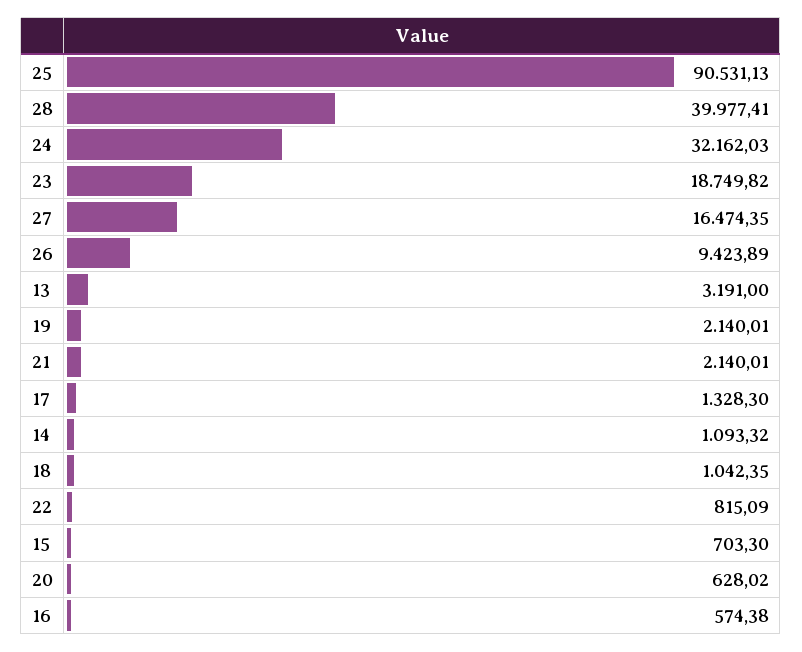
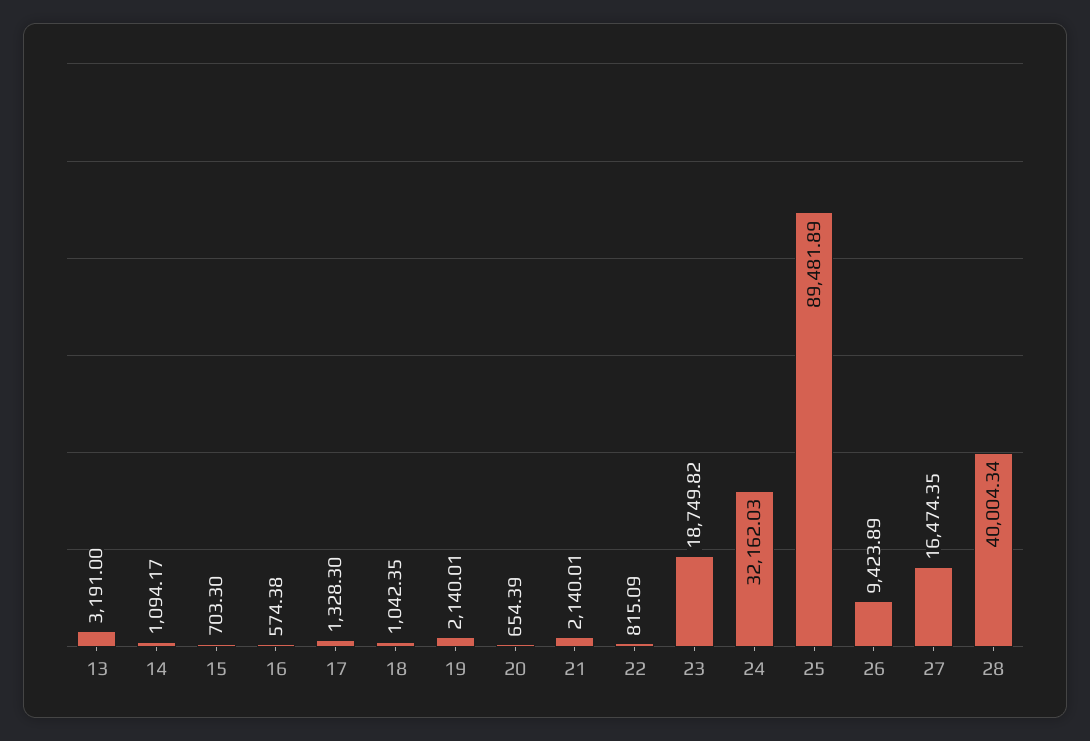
  {
-   "25": 90531.13,
+   "25": 89481.89,
-   "28": 39977.41,
+   "28": 40004.34,
    "24": 32162.03,
    "23": 18749.82,
    "27": 16474.35,
    "26": 9423.89,
    "13": 3191,
    "19": 2140.01,
    "21": 2140.01,
    "17": 1328.3,
-   "14": 1093.32,
+   "14": 1094.17,
    "18": 1042.35,
    "22": 815.09,
    "15": 703.3,
-   "20": 628.02,
+   "20": 654.39,
    "16": 574.38
  }

